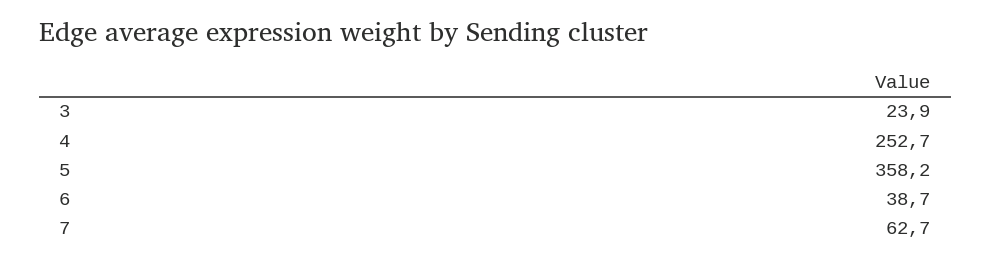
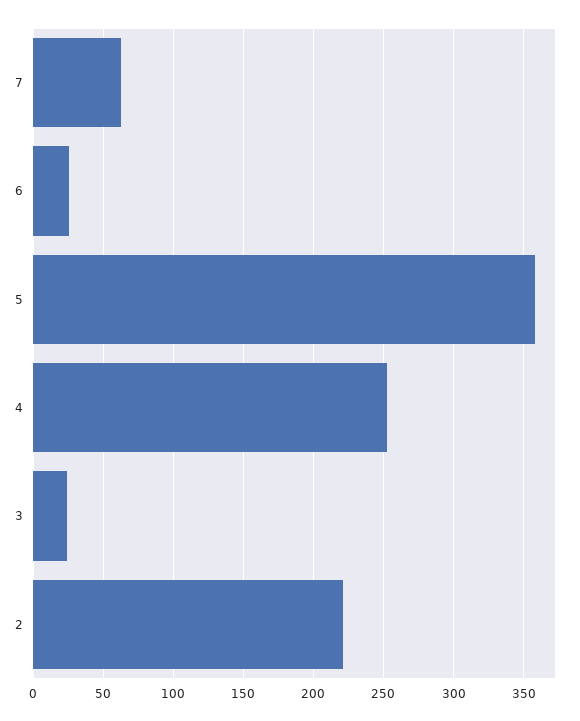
  {
    "3": 23.9,
    "4": 252.7,
    "5": 358.2,
-   "6": 38.7,
+   "6": 25,
-   "7": 62.7
+   "7": 62.7,
+   "2": 220
  }

